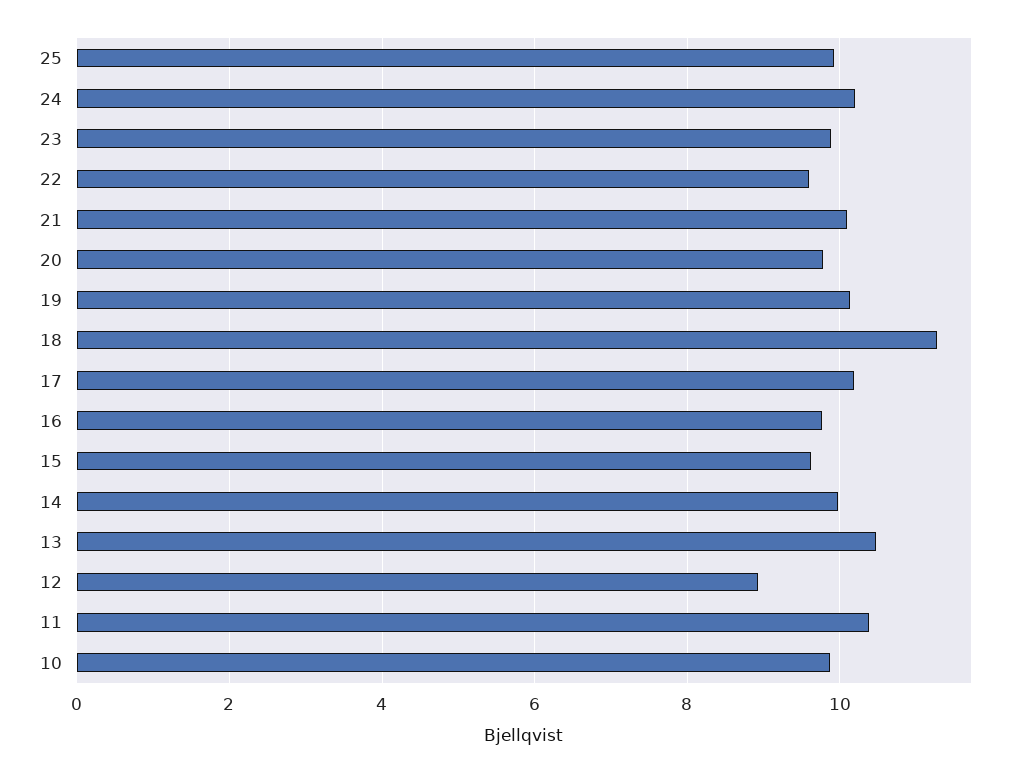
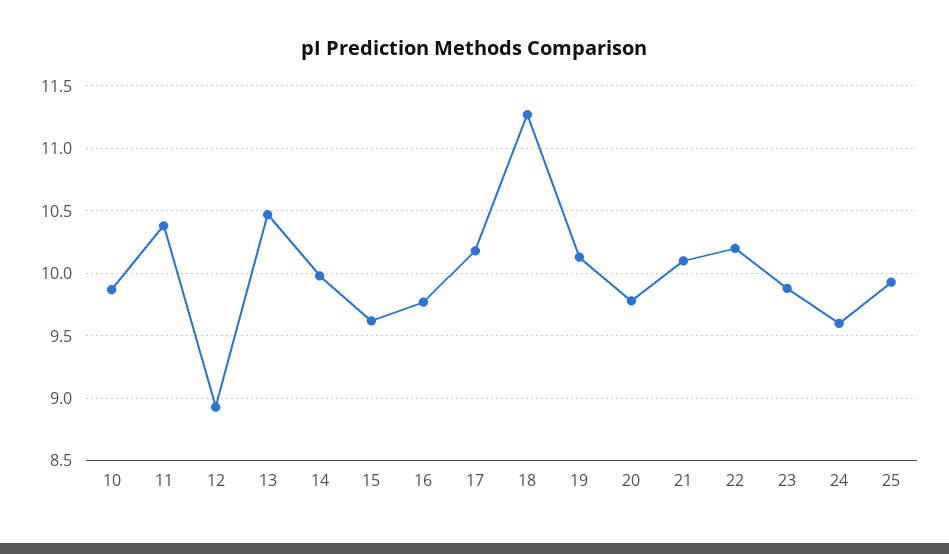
  {
    "25": 9.95,
-   "24": 10.2,
+   "24": 9.6,
    "23": 9.9,
-   "22": 9.6,
+   "22": 10.2,
    "21": 10.1,
    "20": 9.8,
    "19": 10.15,
    "18": 11.25,
    "17": 10.2,
    "16": 9.75,
    "15": 9.6,
    "14": 10,
    "13": 10.45,
    "12": 8.95,
    "11": 10.4,
    "10": 9.85
  }

